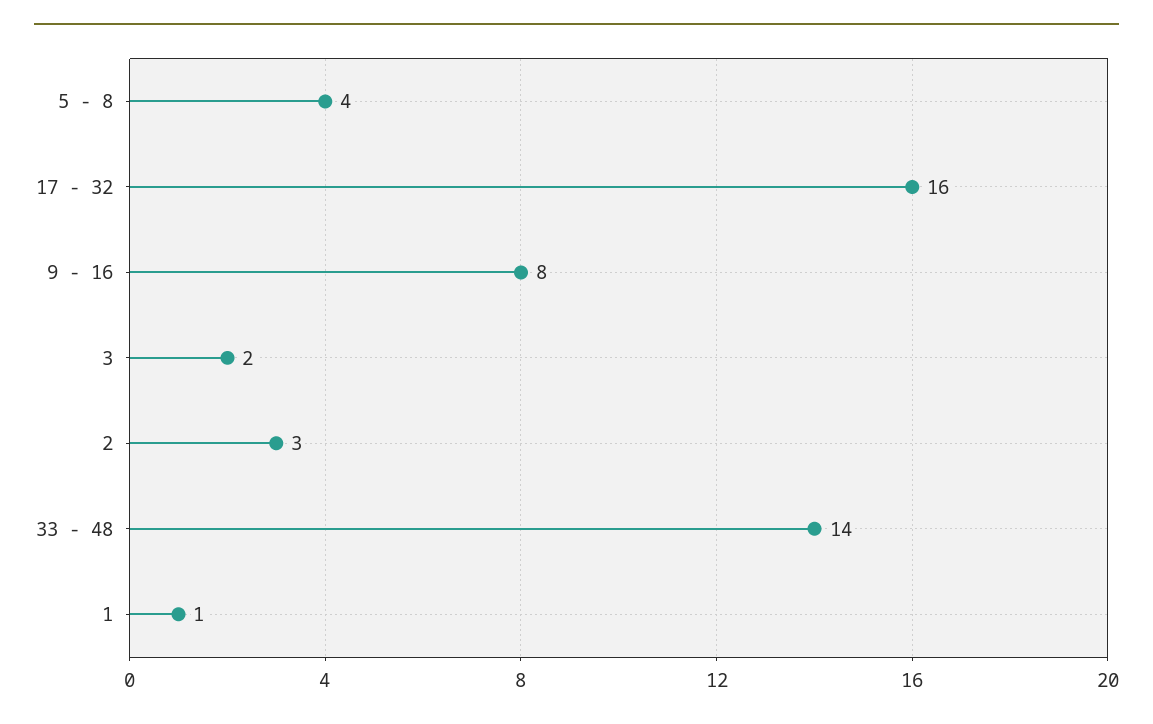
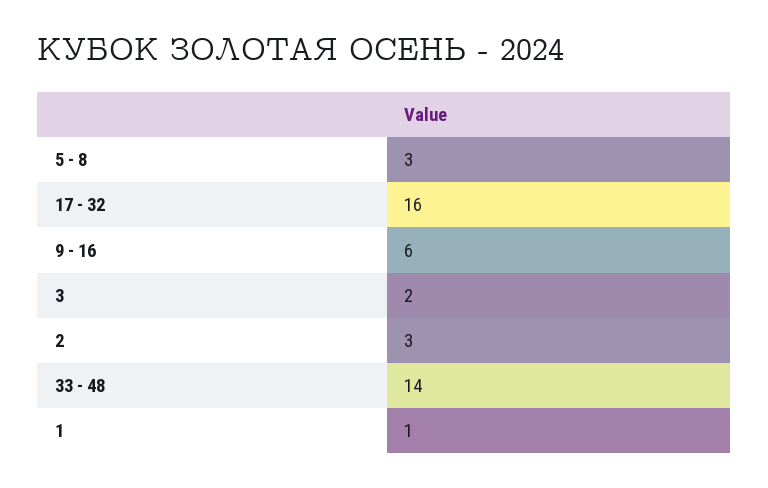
  {
-   "5 - 8": 4,
+   "5 - 8": 3,
    "17 - 32": 16,
-   "9 - 16": 8,
+   "9 - 16": 6,
    "3": 2,
    "2": 3,
    "33 - 48": 14,
    "1": 1
  }

